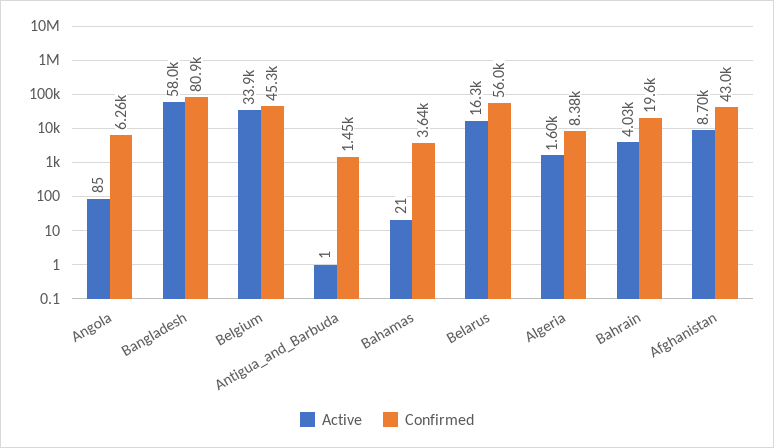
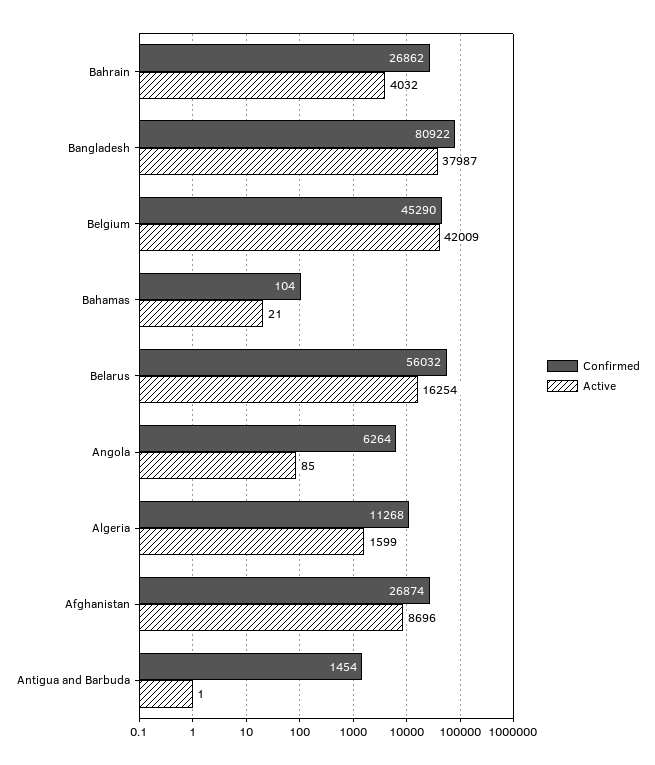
  {
    "Active": {
      "Angola": 85,
-     "Bangladesh": 58000,
+     "Bangladesh": 37987,
-     "Belgium": 33900,
+     "Belgium": 42009,
      "Antigua_and_Barbuda": 1,
      "Bahamas": 21,
      "Belarus": 16254,
      "Algeria": 1599,
      "Bahrain": 4032,
      "Afghanistan": 8696
    },
    "Confirmed": {
      "Angola": 6264,
      "Bangladesh": 80922,
      "Belgium": 45290,
      "Antigua_and_Barbuda": 1454,
-     "Bahamas": 3640,
+     "Bahamas": 104,
      "Belarus": 56032,
-     "Algeria": 8380,
+     "Algeria": 11268,
-     "Bahrain": 19600,
+     "Bahrain": 26862,
-     "Afghanistan": 43000
+     "Afghanistan": 26874
    }
  }

